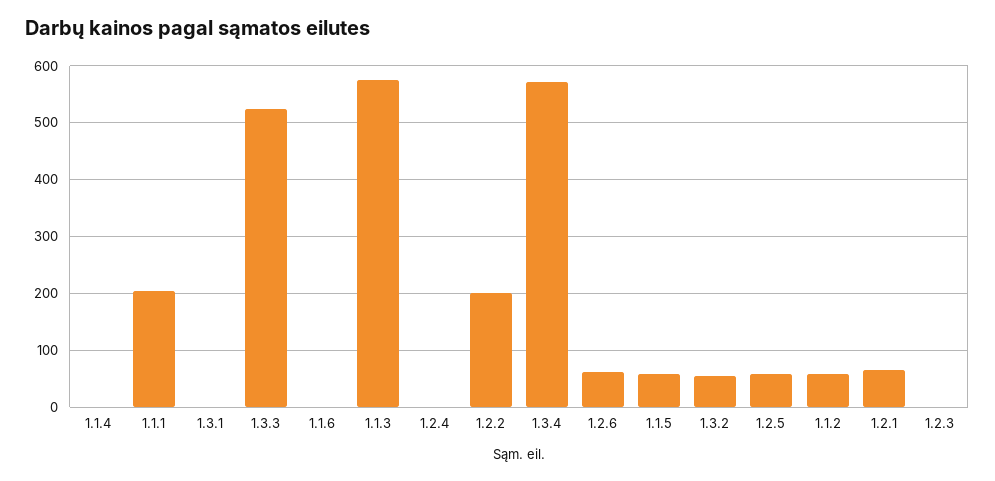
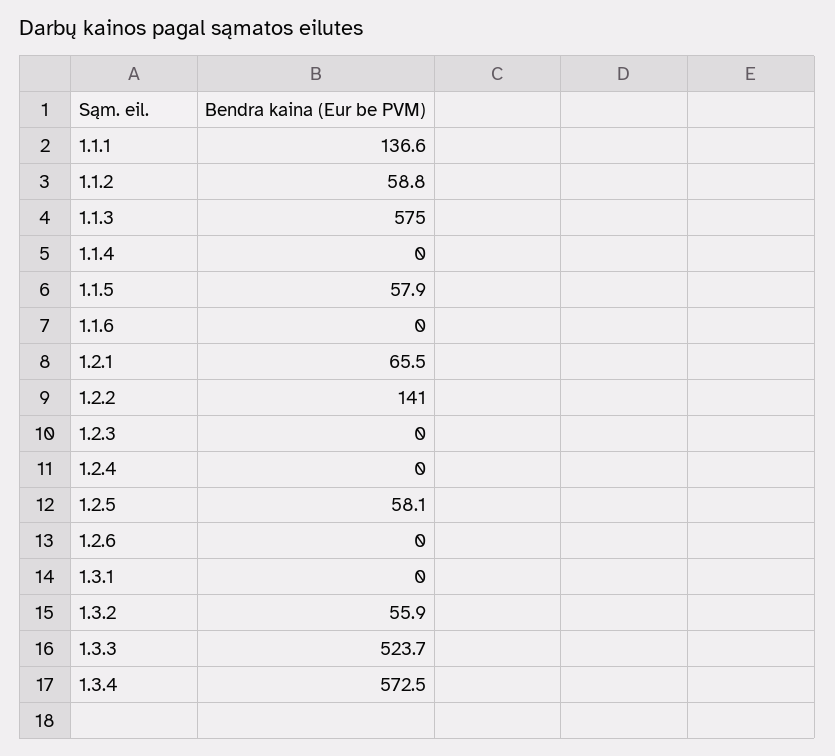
  {
    "1.1.4": 0,
-   "1.1.1": 200,
+   "1.1.1": 136.6,
    "1.3.1": 0,
    "1.3.3": 523.7,
    "1.1.6": 0,
    "1.1.3": 575,
    "1.2.4": 0,
-   "1.2.2": 200,
+   "1.2.2": 141,
    "1.3.4": 572.5,
-   "1.2.6": 60,
+   "1.2.6": 0,
    "1.1.5": 57.9,
    "1.3.2": 55.9,
    "1.2.5": 58.1,
    "1.1.2": 58.8,
    "1.2.1": 65.5,
    "1.2.3": 0
  }

